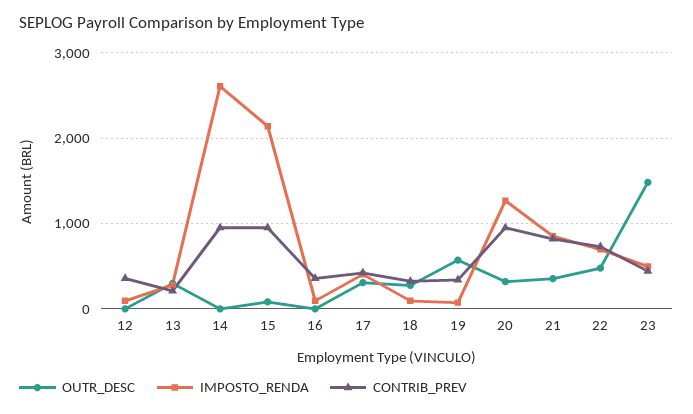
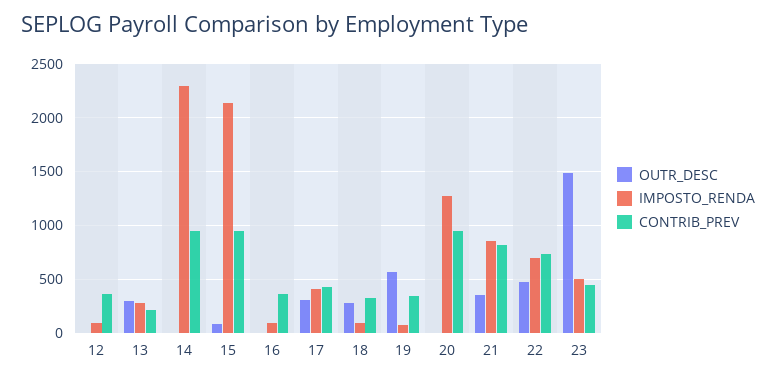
  {
    "OUTR_DESC": {
      "12": 0,
      "13": 300,
      "14": 0,
      "15": 100,
      "16": 0,
      "17": 300,
      "18": 300,
      "19": 600,
-     "20": 300,
+     "20": 0,
      "21": 400,
      "22": 500,
      "23": 1500
    },
    "IMPOSTO_RENDA": {
      "12": 100,
      "13": 300,
-     "14": 2600,
+     "14": 2300,
      "15": 2100,
      "16": 100,
      "17": 400,
      "18": 100,
      "19": 100,
      "20": 1300,
      "21": 900,
      "22": 700,
      "23": 500
    },
    "CONTRIB_PREV": {
      "12": 400,
      "13": 200,
      "14": 1000,
      "15": 1000,
      "16": 400,
      "17": 400,
      "18": 300,
      "19": 300,
      "20": 1000,
      "21": 800,
      "22": 700,
      "23": 400
    }
  }

